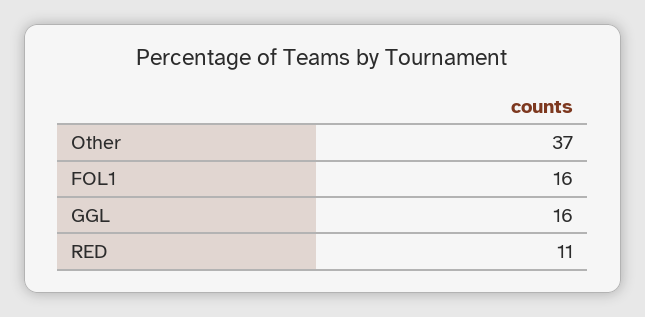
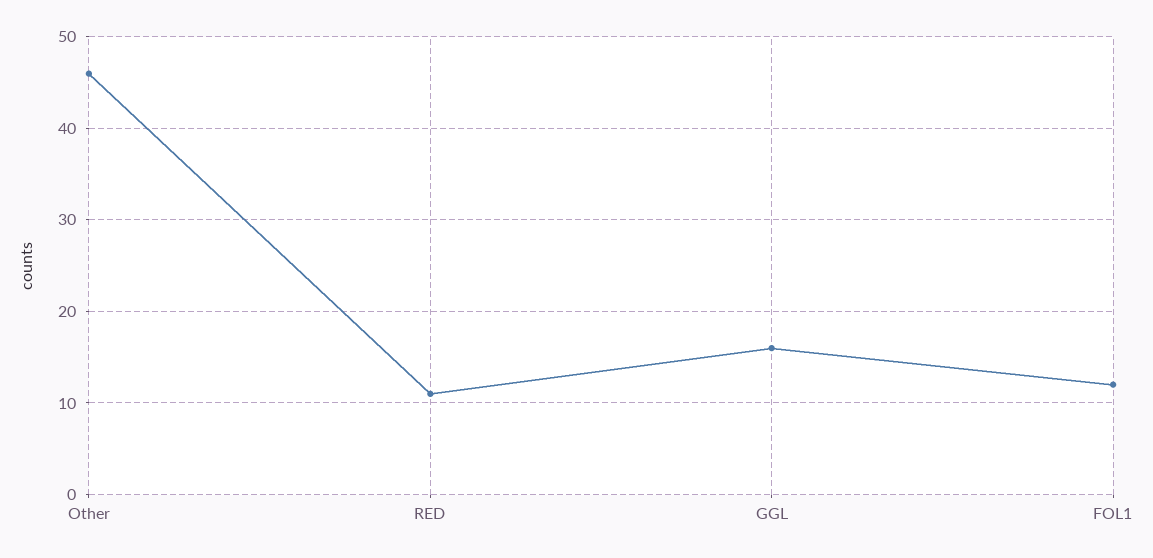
  {
-   "Other": 37,
+   "Other": 46,
-   "FOL1": 16,
+   "FOL1": 12,
    "GGL": 16,
    "RED": 11
  }

